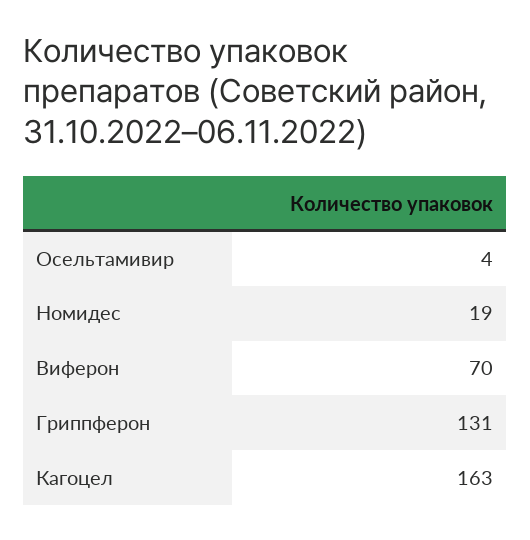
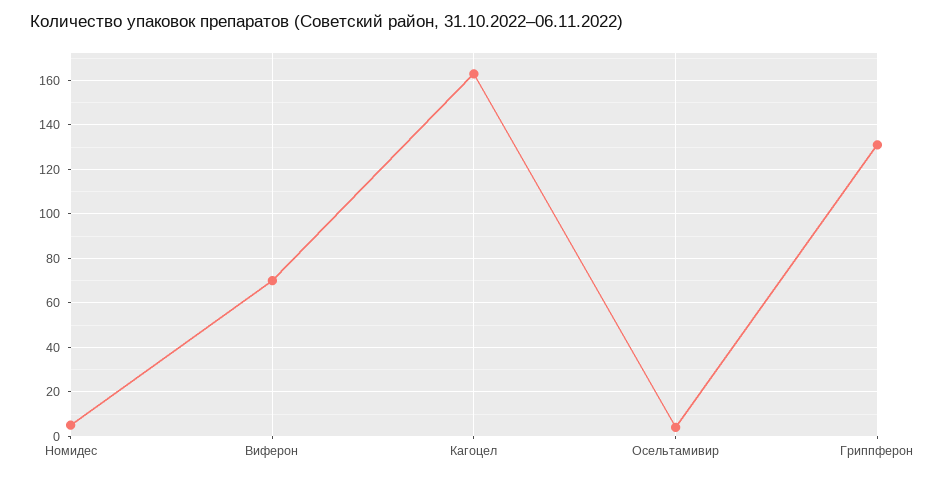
  {
    "Осельтамивир": 4,
-   "Номидес": 19,
+   "Номидес": 5,
    "Виферон": 70,
    "Гриппферон": 131,
    "Кагоцел": 163
  }

